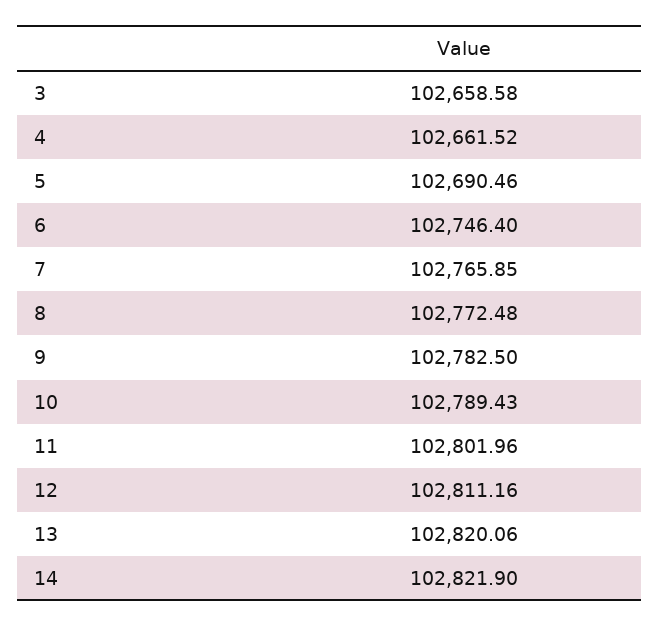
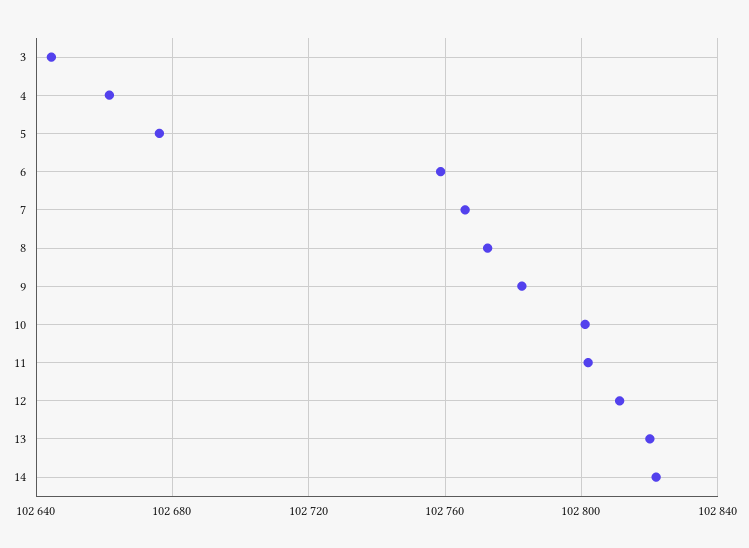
  {
-   "3": 102658.58,
+   "3": 102645,
    "4": 102661.52,
-   "5": 102690.46,
+   "5": 102675,
-   "6": 102746.4,
+   "6": 102760,
    "7": 102765.85,
    "8": 102772.48,
    "9": 102782.5,
-   "10": 102789.43,
+   "10": 102800,
    "11": 102801.96,
    "12": 102811.16,
    "13": 102820.06,
    "14": 102821.9
  }

